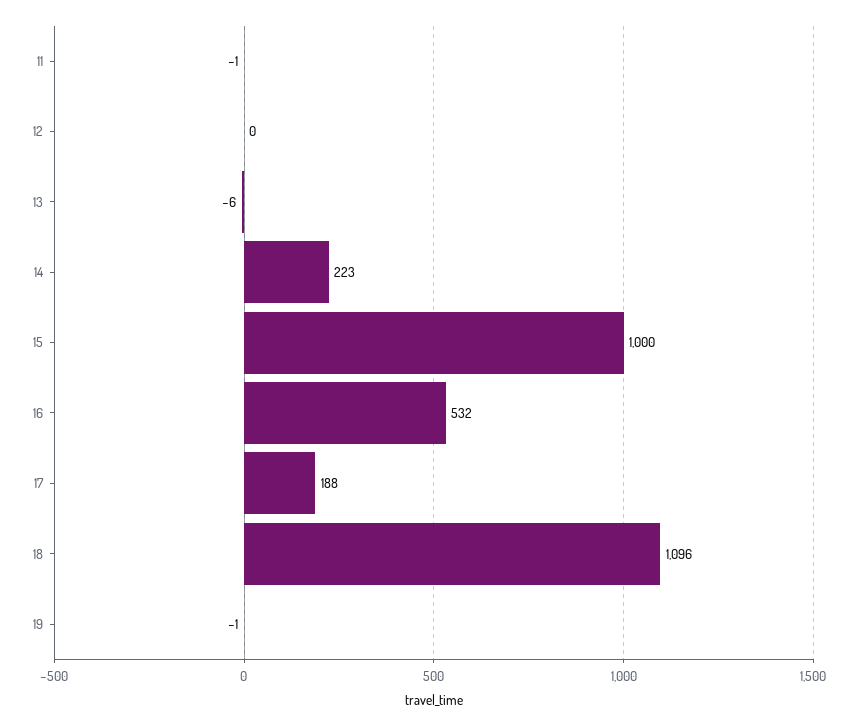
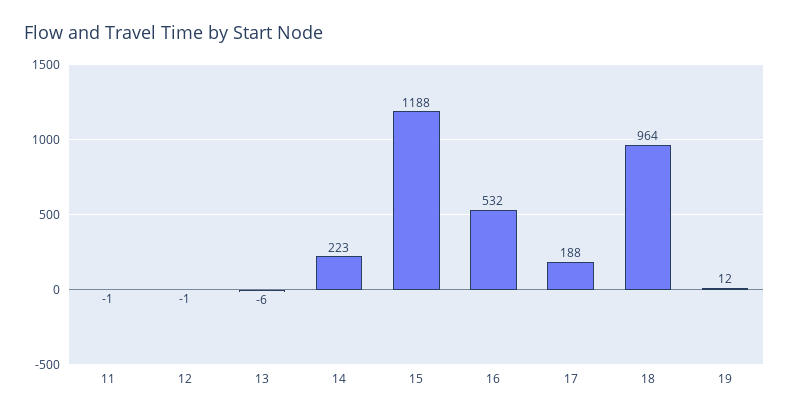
  {
    "11": -1,
-   "12": 0,
+   "12": -1,
    "13": -6,
    "14": 223,
-   "15": 1000,
+   "15": 1188,
    "16": 532,
    "17": 188,
-   "18": 1096,
+   "18": 964,
-   "19": -1
+   "19": 12
  }

